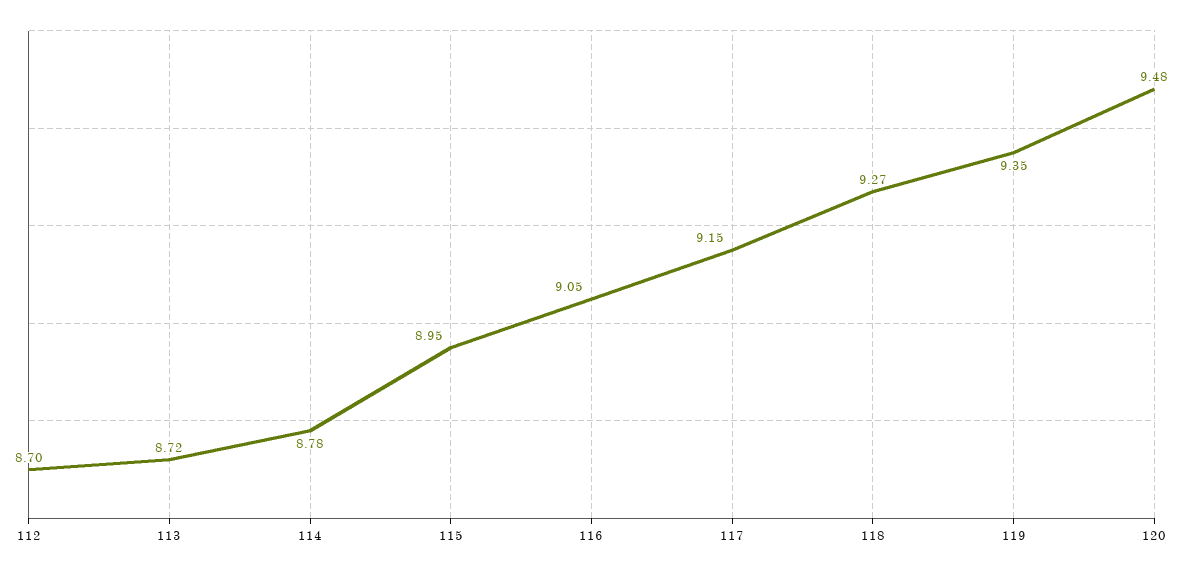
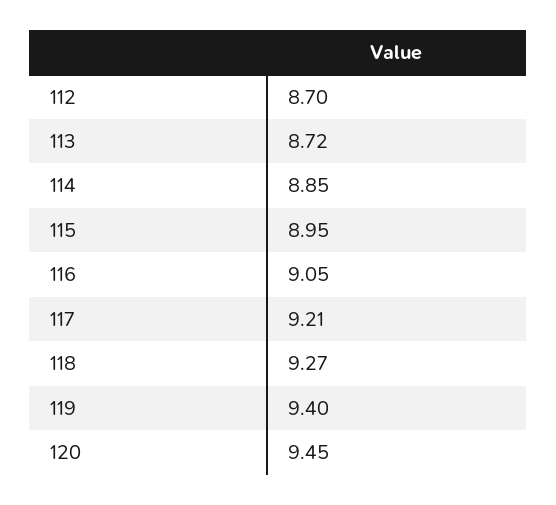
  {
    "112": 8.7,
    "113": 8.72,
-   "114": 8.78,
+   "114": 8.85,
    "115": 8.95,
    "116": 9.05,
-   "117": 9.15,
+   "117": 9.21,
    "118": 9.27,
-   "119": 9.35,
+   "119": 9.4,
-   "120": 9.48
+   "120": 9.45
  }

